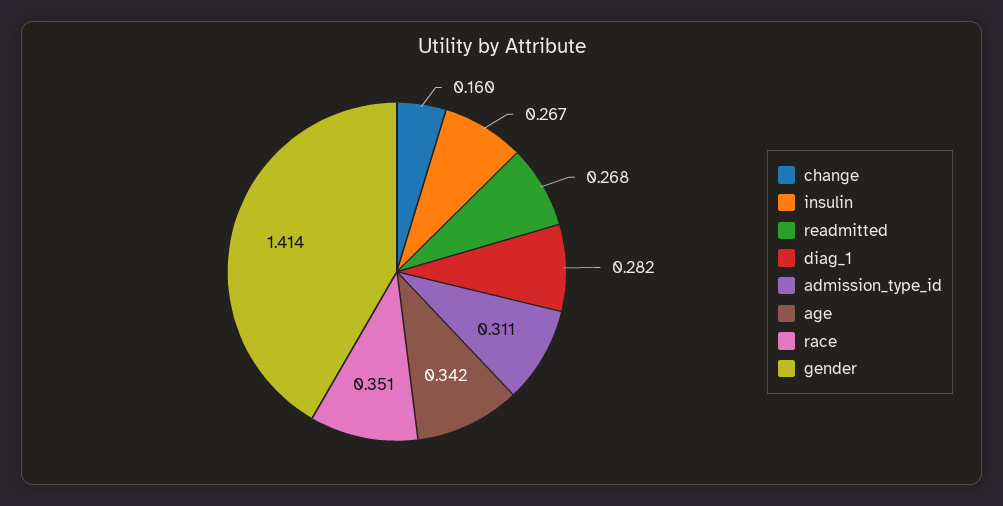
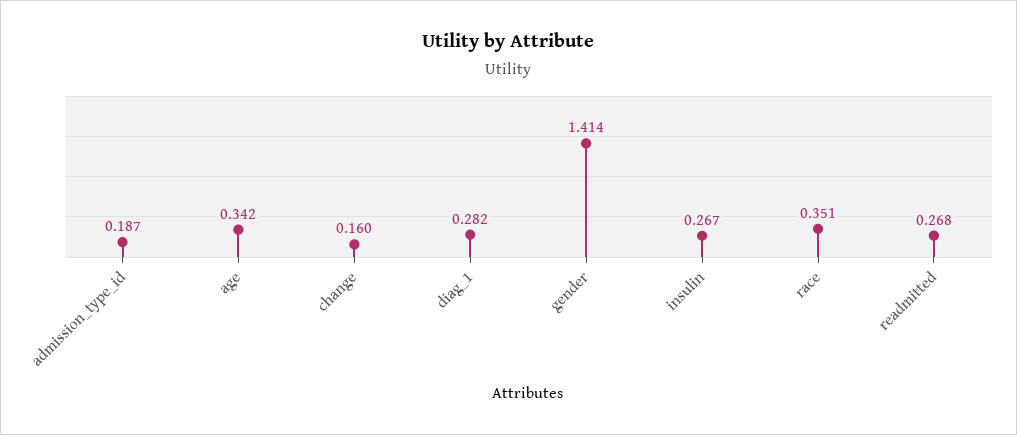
  {
    "change": 0.16,
    "insulin": 0.267,
    "readmitted": 0.268,
    "diag_1": 0.282,
-   "admission_type_id": 0.311,
+   "admission_type_id": 0.187,
    "age": 0.342,
    "race": 0.351,
    "gender": 1.414
  }

